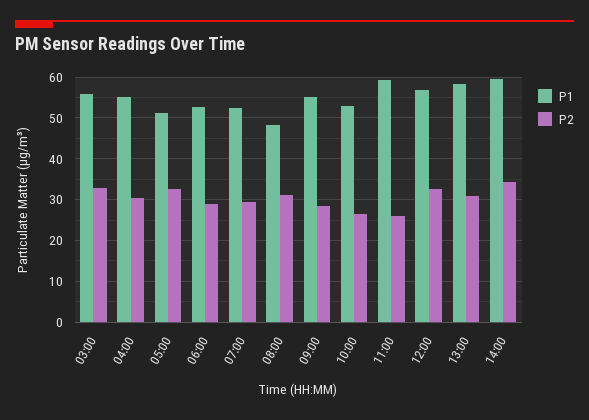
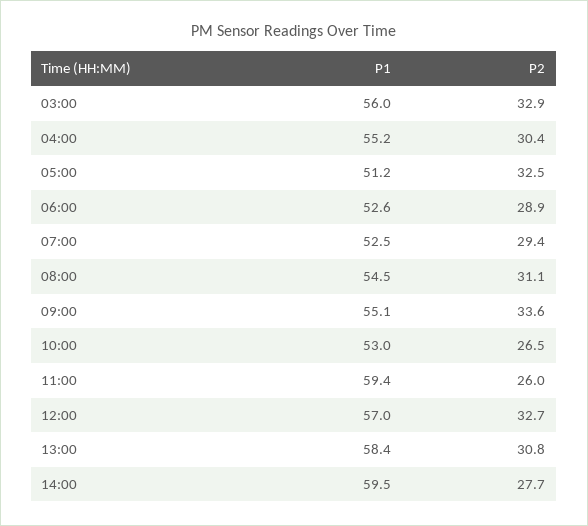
  {
    "P1": {
      "03:00": 56,
      "04:00": 55.2,
      "05:00": 51.2,
      "06:00": 52.6,
      "07:00": 52.5,
-     "08:00": 48,
+     "08:00": 54.5,
      "09:00": 55.1,
      "10:00": 53,
      "11:00": 59.4,
      "12:00": 57,
      "13:00": 58.4,
      "14:00": 59.5
    },
    "P2": {
      "03:00": 32.9,
      "04:00": 30.4,
      "05:00": 32.5,
      "06:00": 28.9,
      "07:00": 29.4,
      "08:00": 31.1,
-     "09:00": 28,
+     "09:00": 33.6,
      "10:00": 26.5,
      "11:00": 26,
      "12:00": 32.7,
      "13:00": 30.8,
-     "14:00": 34
+     "14:00": 27.7
    }
  }

